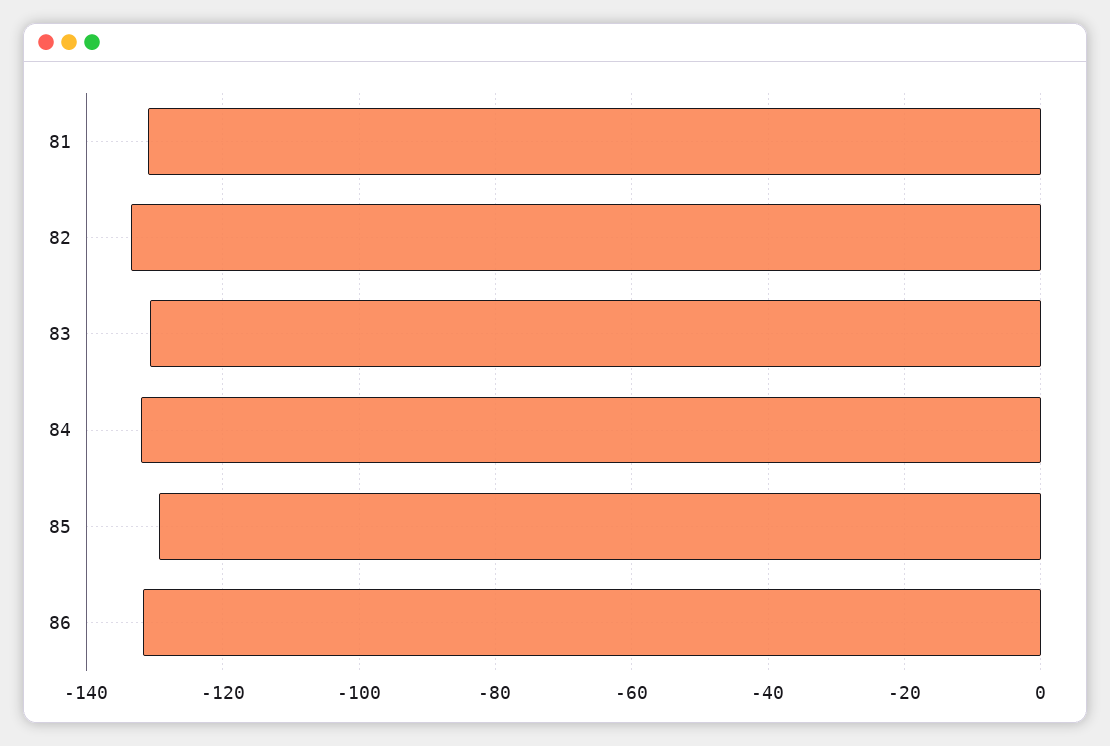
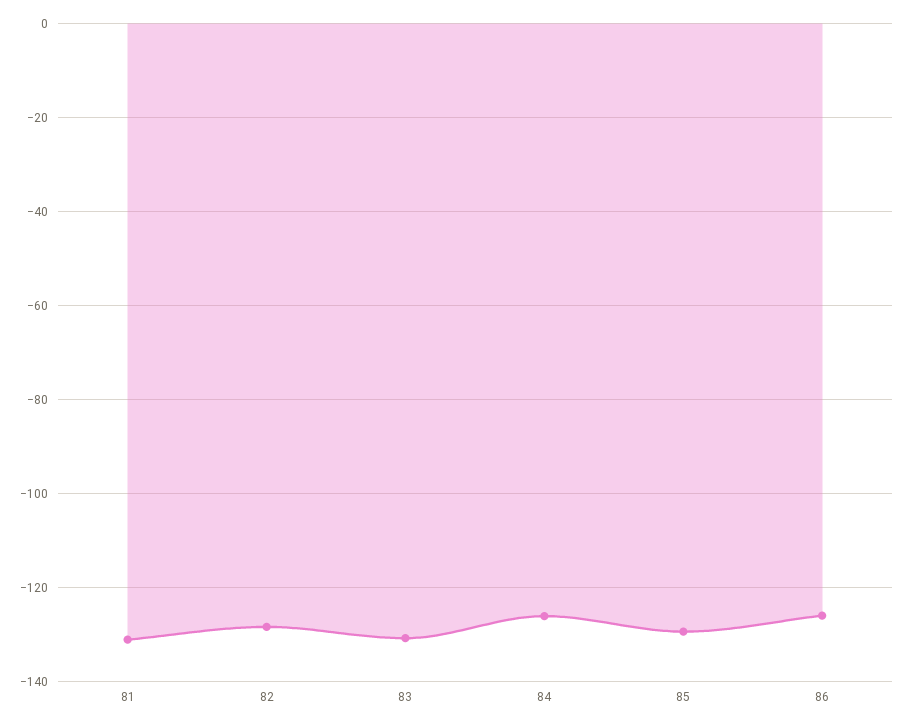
  {
    "81": -132,
-   "82": -134,
+   "82": -128,
    "83": -130,
-   "84": -132,
+   "84": -126,
    "85": -130,
-   "86": -132
+   "86": -126
  }

